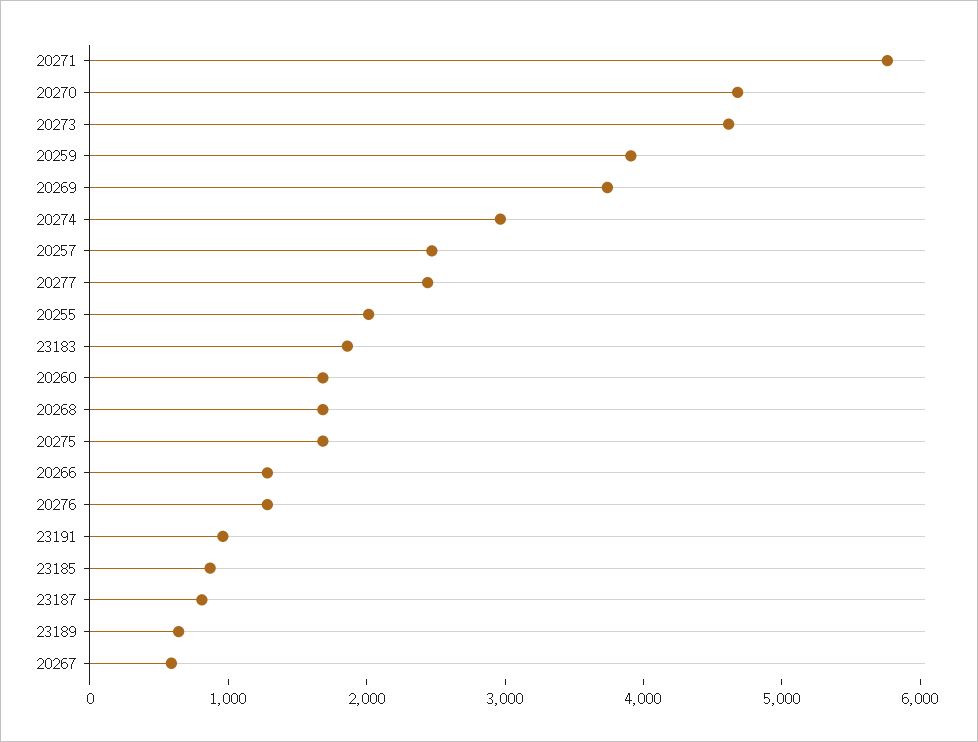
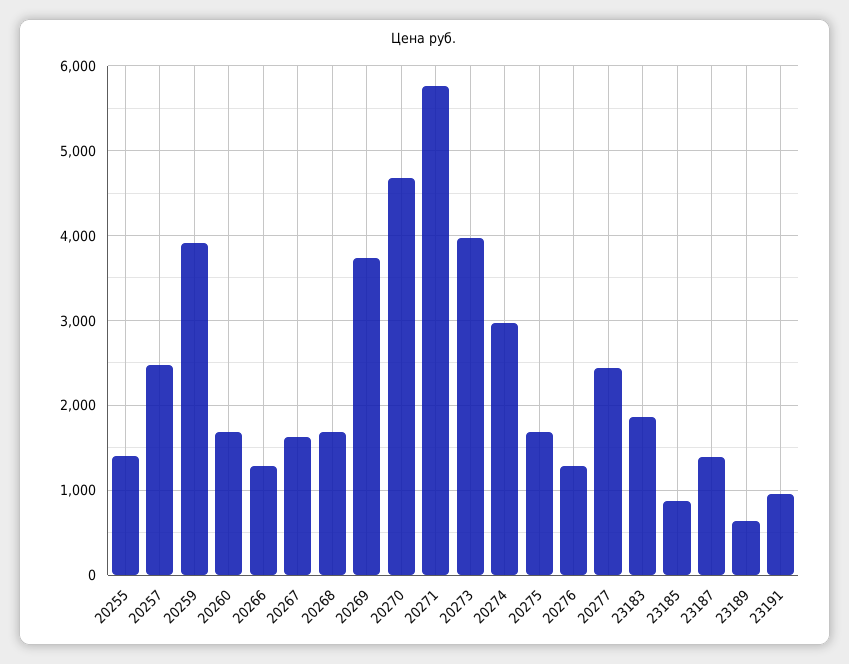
  {
    "20271": 5800,
    "20270": 4700,
-   "20273": 4600,
+   "20273": 4000,
    "20259": 3900,
    "20269": 3700,
    "20274": 3000,
    "20257": 2500,
    "20277": 2400,
-   "20255": 2000,
+   "20255": 1400,
    "23183": 1900,
    "20260": 1700,
    "20268": 1700,
    "20275": 1700,
    "20266": 1300,
    "20276": 1300,
    "23191": 1000,
    "23185": 900,
-   "23187": 800,
+   "23187": 1400,
    "23189": 600,
-   "20267": 600
+   "20267": 1600
  }

